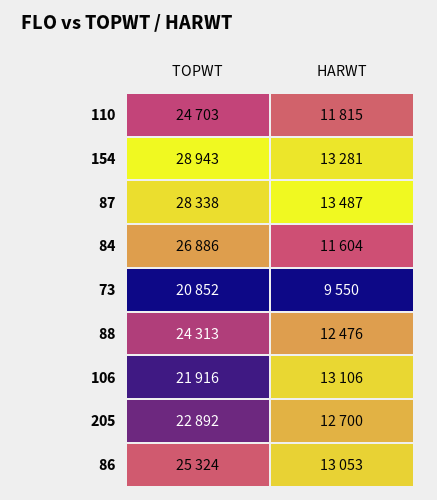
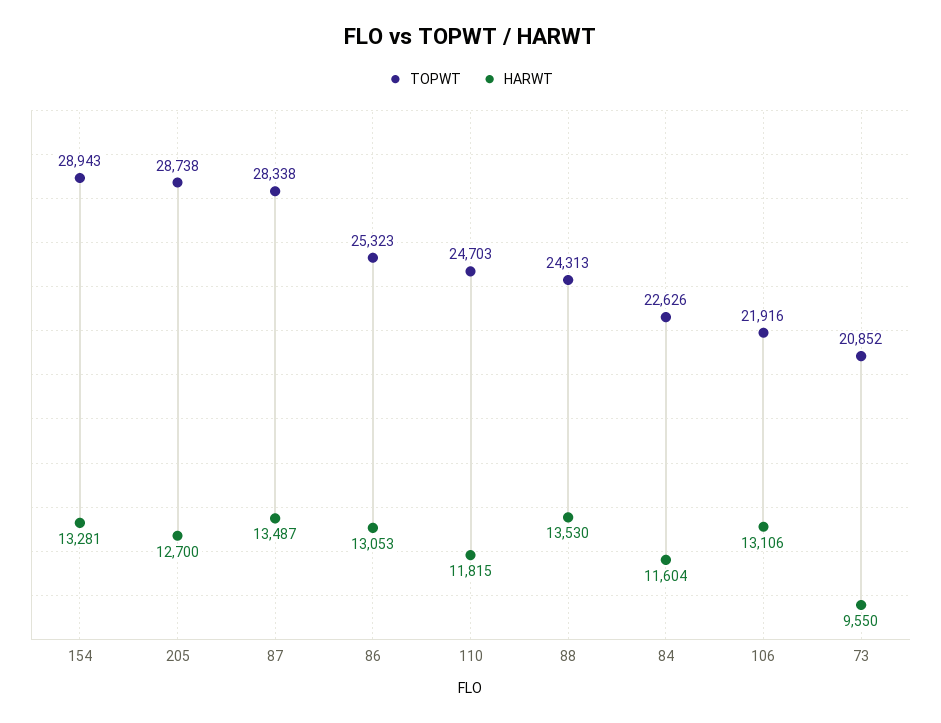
  {
    "TOPWT": {
      "110": 24703,
      "154": 28943,
      "87": 28338,
-     "84": 26886,
+     "84": 22626,
      "73": 20852,
      "88": 24313,
      "106": 21916,
-     "205": 22892,
+     "205": 28738,
-     "86": 25324
+     "86": 25323
    },
    "HARWT": {
      "110": 11815,
      "154": 13281,
      "87": 13487,
      "84": 11604,
      "73": 9550,
-     "88": 12476,
+     "88": 13530,
      "106": 13106,
      "205": 12700,
      "86": 13053
    }
  }

